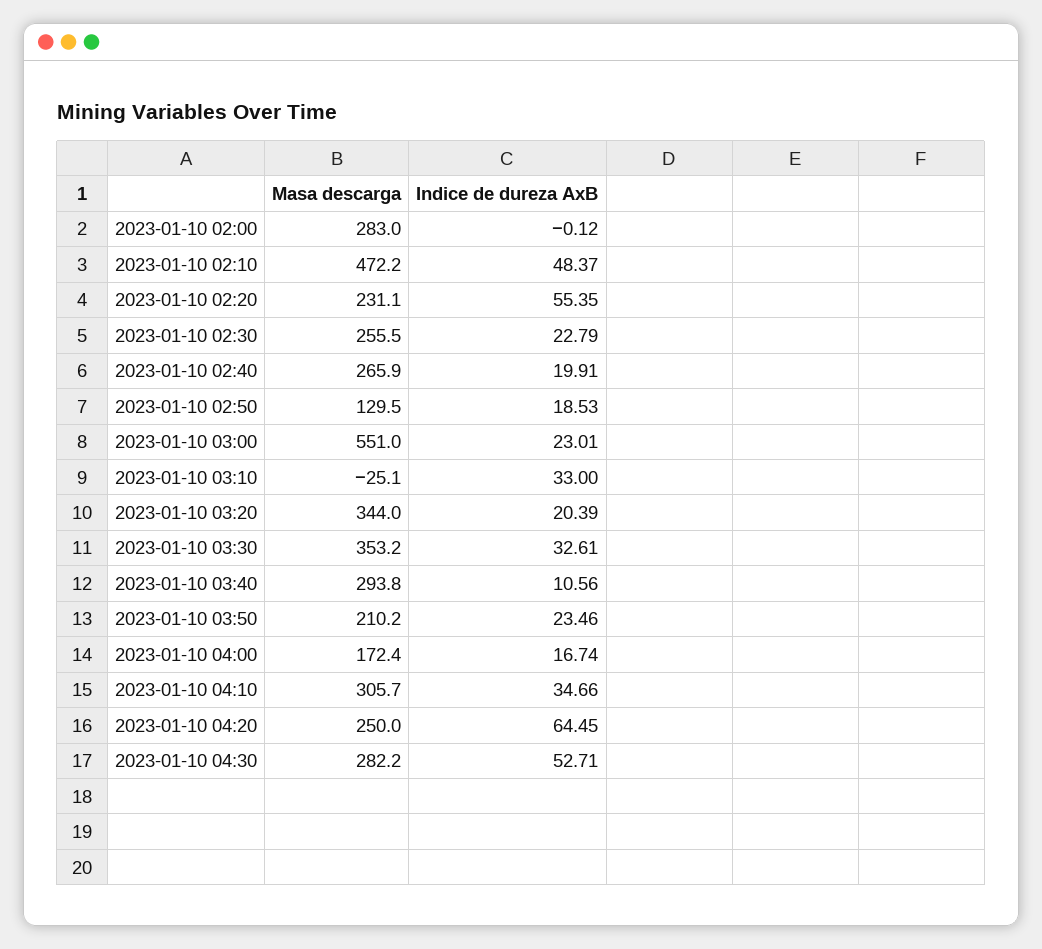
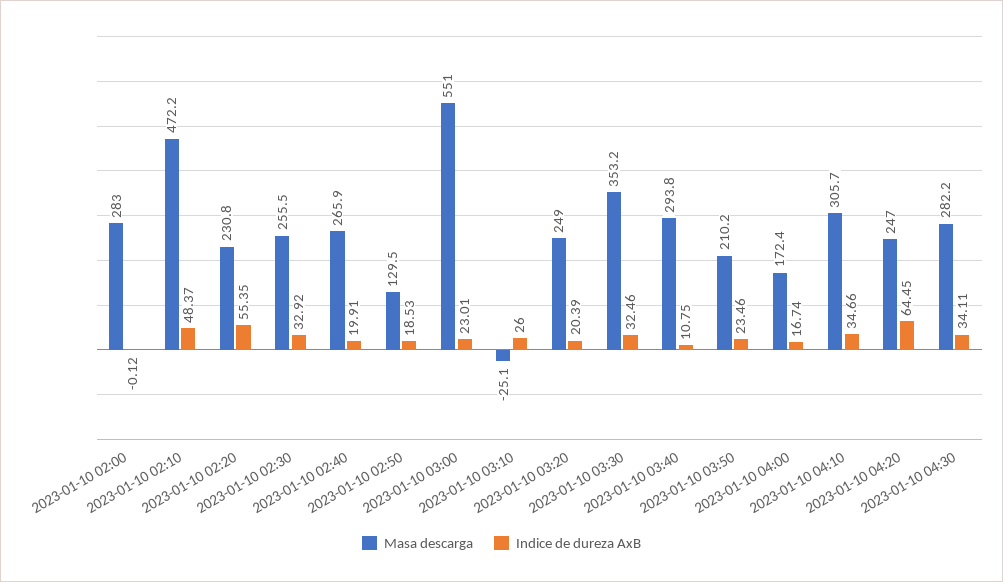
  {
    "Masa descarga": {
      "2023-01-10 02:00": 283,
      "2023-01-10 02:10": 472.2,
-     "2023-01-10 02:20": 231.1,
+     "2023-01-10 02:20": 230.8,
      "2023-01-10 02:30": 255.5,
      "2023-01-10 02:40": 265.9,
      "2023-01-10 02:50": 129.5,
      "2023-01-10 03:00": 551,
      "2023-01-10 03:10": -25.1,
-     "2023-01-10 03:20": 344,
+     "2023-01-10 03:20": 249,
      "2023-01-10 03:30": 353.2,
      "2023-01-10 03:40": 293.8,
      "2023-01-10 03:50": 210.2,
      "2023-01-10 04:00": 172.4,
      "2023-01-10 04:10": 305.7,
-     "2023-01-10 04:20": 250,
+     "2023-01-10 04:20": 247,
      "2023-01-10 04:30": 282.2
    },
    "Indice de dureza AxB": {
      "2023-01-10 02:00": -0.12,
      "2023-01-10 02:10": 48.37,
      "2023-01-10 02:20": 55.35,
-     "2023-01-10 02:30": 22.79,
+     "2023-01-10 02:30": 32.92,
      "2023-01-10 02:40": 19.91,
      "2023-01-10 02:50": 18.53,
      "2023-01-10 03:00": 23.01,
-     "2023-01-10 03:10": 33,
+     "2023-01-10 03:10": 26,
      "2023-01-10 03:20": 20.39,
-     "2023-01-10 03:30": 32.61,
+     "2023-01-10 03:30": 32.46,
-     "2023-01-10 03:40": 10.56,
+     "2023-01-10 03:40": 10.75,
      "2023-01-10 03:50": 23.46,
      "2023-01-10 04:00": 16.74,
      "2023-01-10 04:10": 34.66,
      "2023-01-10 04:20": 64.45,
-     "2023-01-10 04:30": 52.71
+     "2023-01-10 04:30": 34.11
    }
  }

